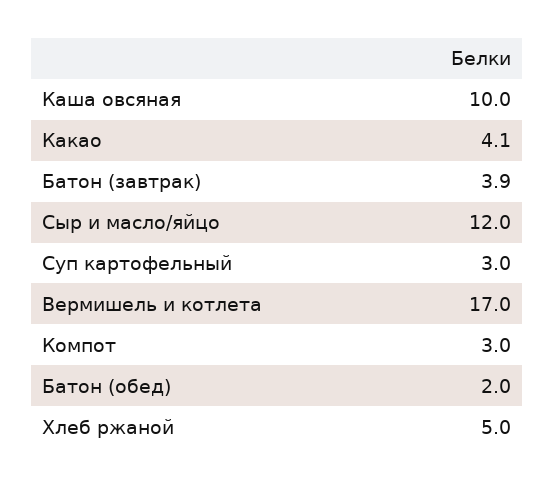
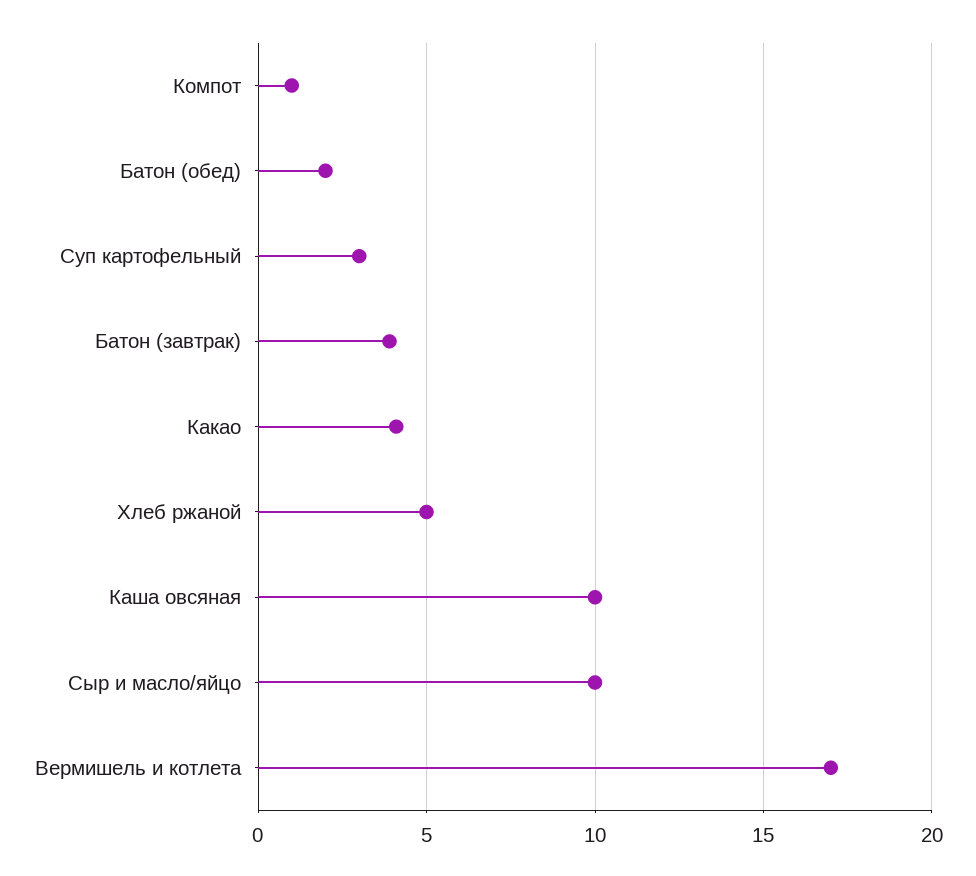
  {
    "Каша овсяная": 10,
    "Какао": 4.1,
    "Батон (завтрак)": 3.9,
-   "Сыр и масло/яйцо": 12,
+   "Сыр и масло/яйцо": 10,
    "Суп картофельный": 3,
    "Вермишель и котлета": 17,
-   "Компот": 3,
+   "Компот": 1,
    "Батон (обед)": 2,
    "Хлеб ржаной": 5
  }

